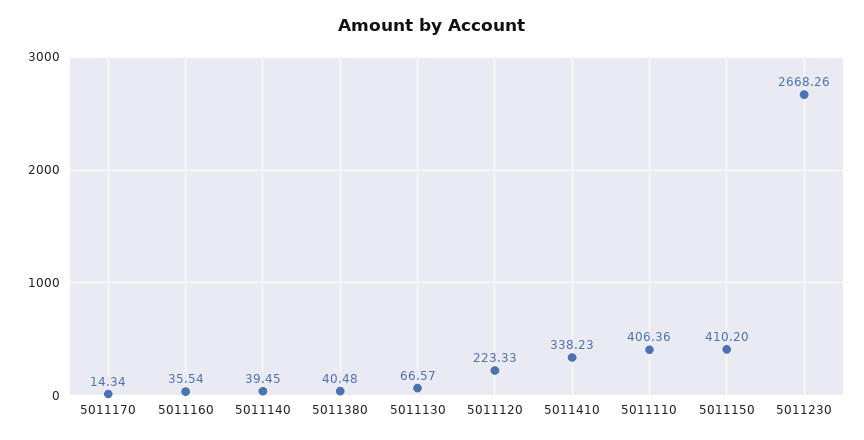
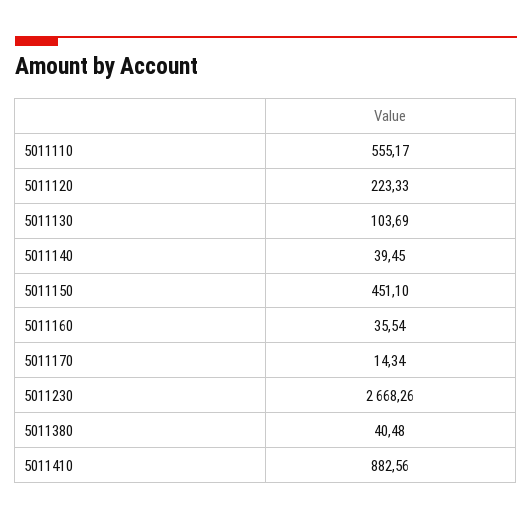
  {
    "5011170": 14.34,
    "5011160": 35.54,
    "5011140": 39.45,
    "5011380": 40.48,
-   "5011130": 66.57,
+   "5011130": 103.69,
    "5011120": 223.33,
-   "5011410": 338.23,
+   "5011410": 882.56,
-   "5011110": 406.36,
+   "5011110": 555.17,
-   "5011150": 410.2,
+   "5011150": 451.1,
    "5011230": 2668.26
  }

